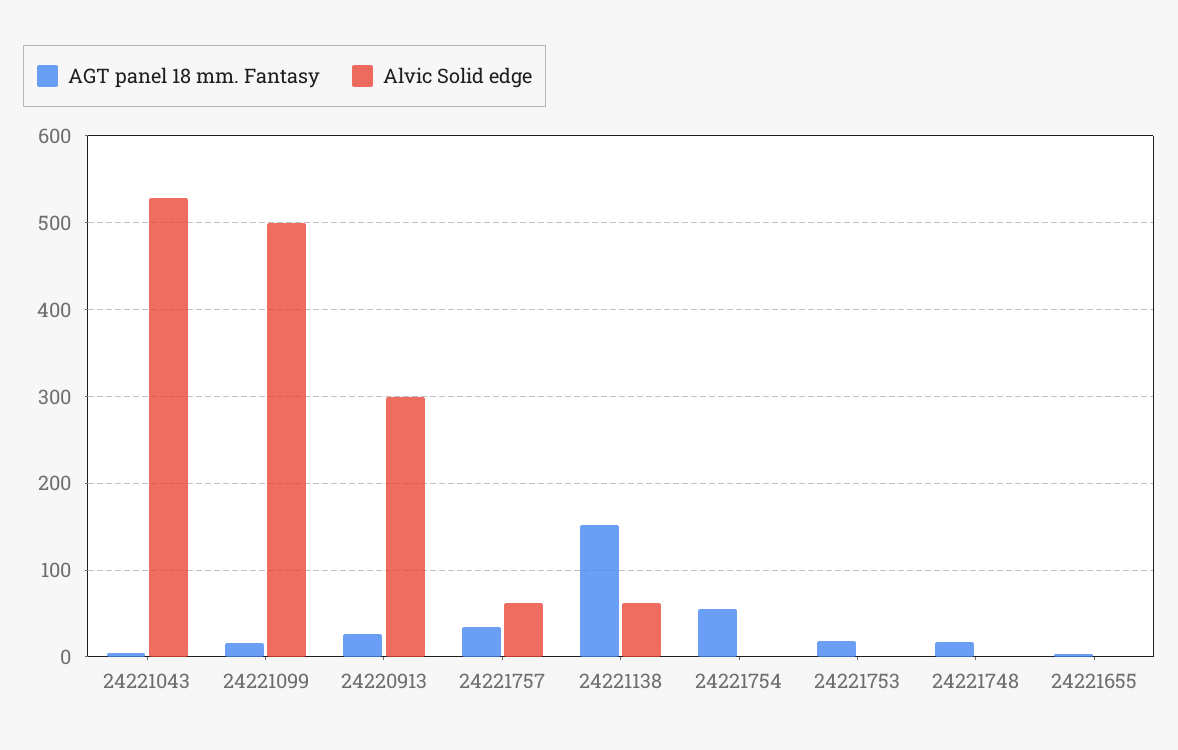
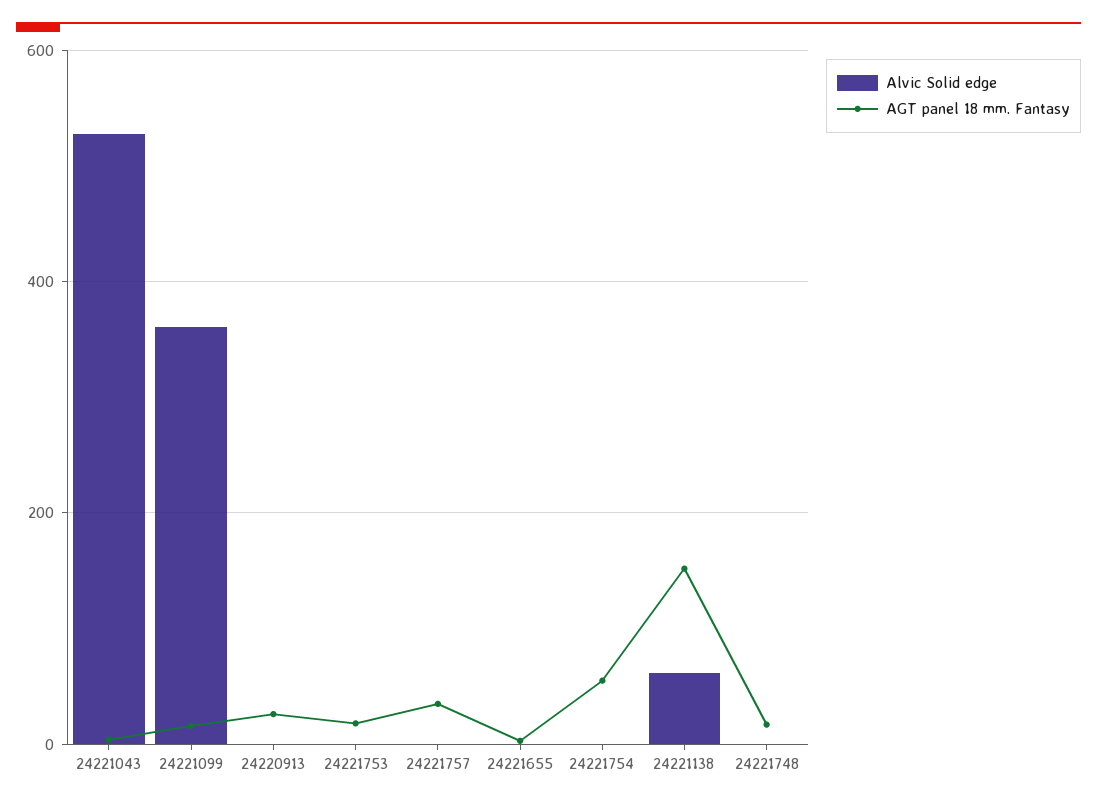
  {
    "AGT panel 18 mm. Fantasy": {
      "24221043": 0,
      "24221099": 20,
      "24220913": 30,
      "24221757": 40,
      "24221138": 150,
      "24221754": 60,
      "24221753": 20,
      "24221748": 20,
      "24221655": 0
    },
    "Alvic Solid edge": {
      "24221043": 530,
-     "24221099": 500,
+     "24221099": 360,
-     "24220913": 300,
+     "24220913": 0,
-     "24221757": 60,
+     "24221757": 0,
      "24221138": 60,
      "24221754": 0,
      "24221753": 0,
      "24221748": 0,
      "24221655": 0
    }
  }

